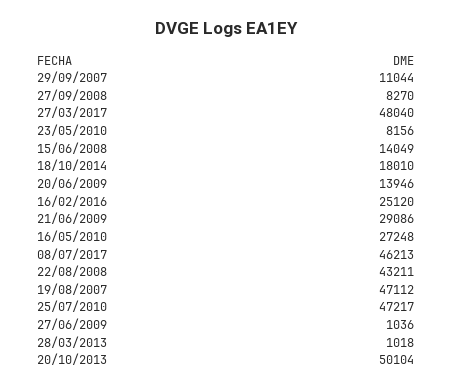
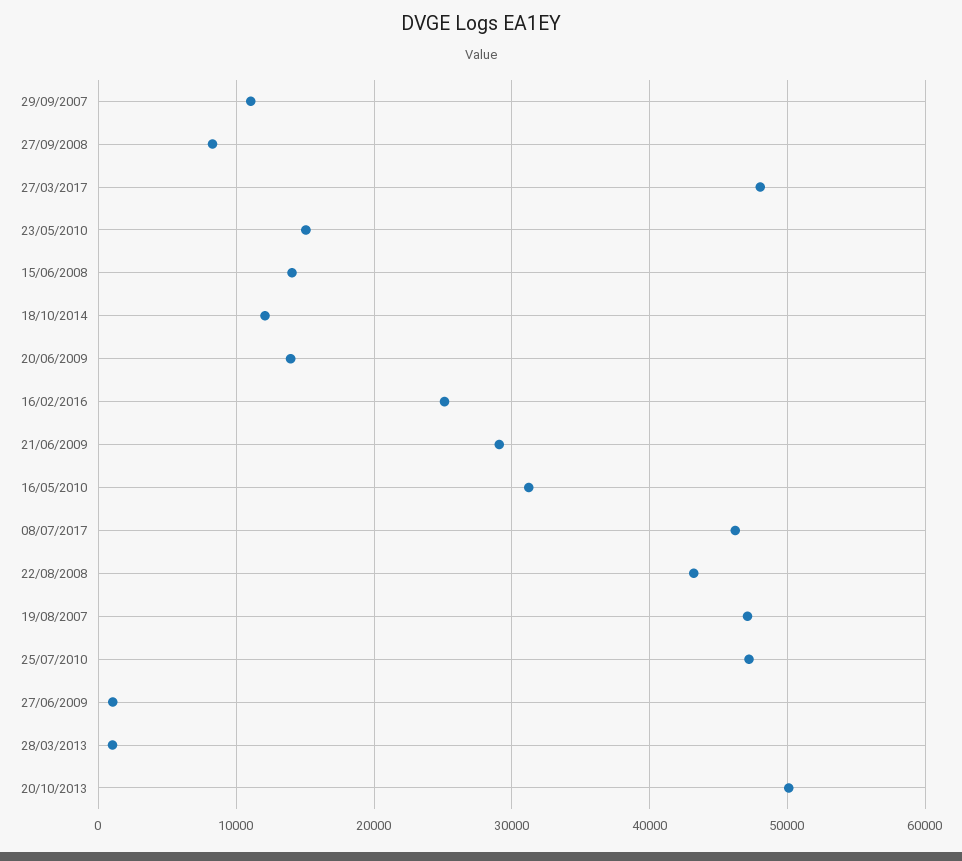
  {
    "29/09/2007": 11044,
    "27/09/2008": 8270,
    "27/03/2017": 48040,
-   "23/05/2010": 8156,
+   "23/05/2010": 15000,
    "15/06/2008": 14049,
-   "18/10/2014": 18010,
+   "18/10/2014": 12000,
    "20/06/2009": 13946,
    "16/02/2016": 25120,
    "21/06/2009": 29086,
-   "16/05/2010": 27248,
+   "16/05/2010": 31000,
    "08/07/2017": 46213,
    "22/08/2008": 43211,
    "19/08/2007": 47112,
    "25/07/2010": 47217,
    "27/06/2009": 1036,
    "28/03/2013": 1018,
    "20/10/2013": 50104
  }

